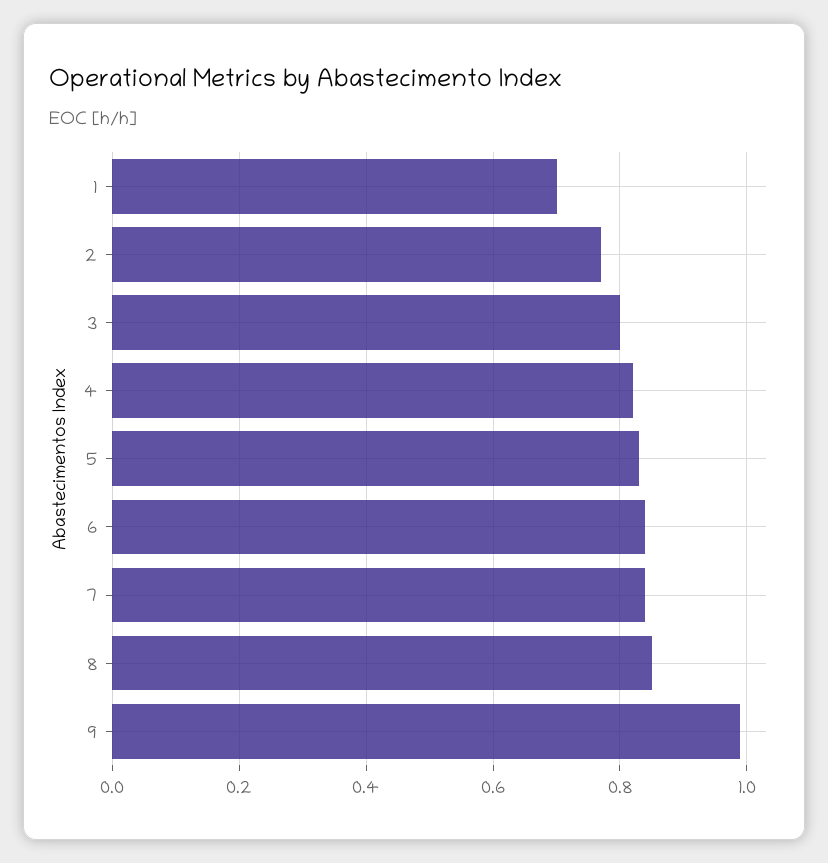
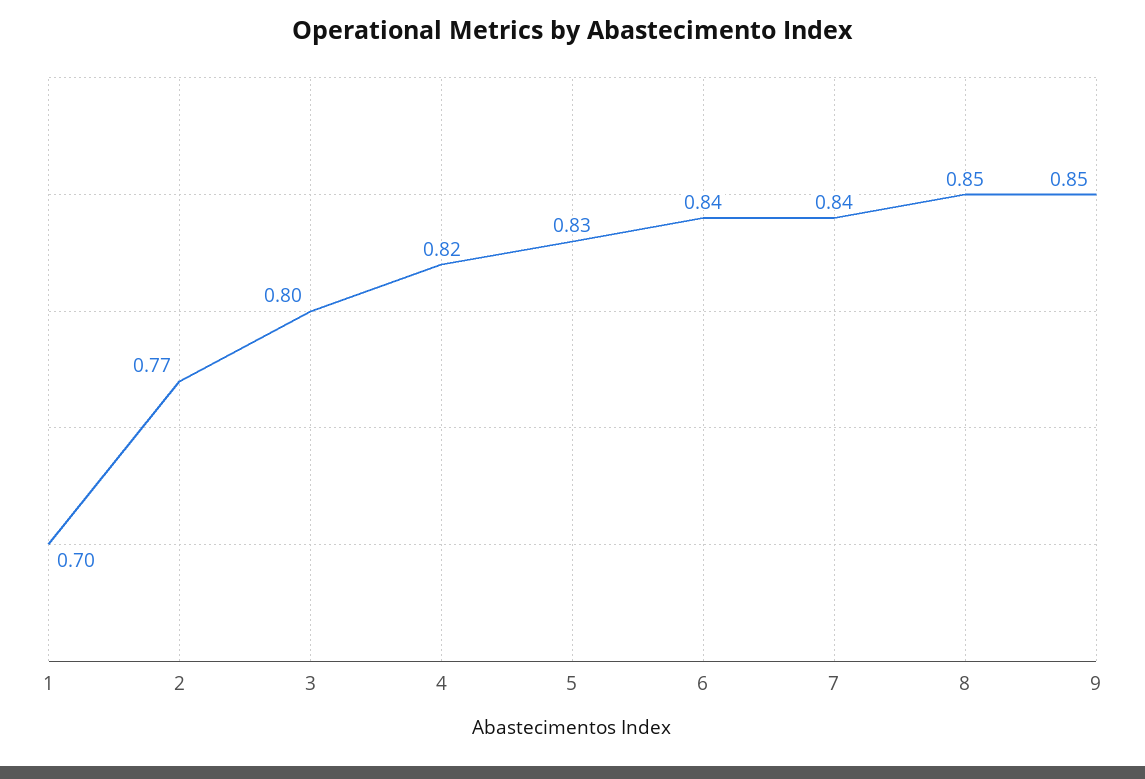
  {
    "1": 0.7,
    "2": 0.77,
    "3": 0.8,
    "4": 0.82,
    "5": 0.83,
    "6": 0.84,
    "7": 0.84,
    "8": 0.85,
-   "9": 1
+   "9": 0.85
  }

